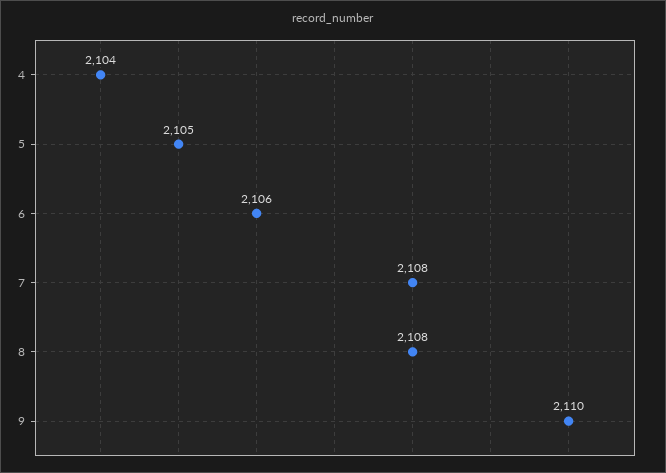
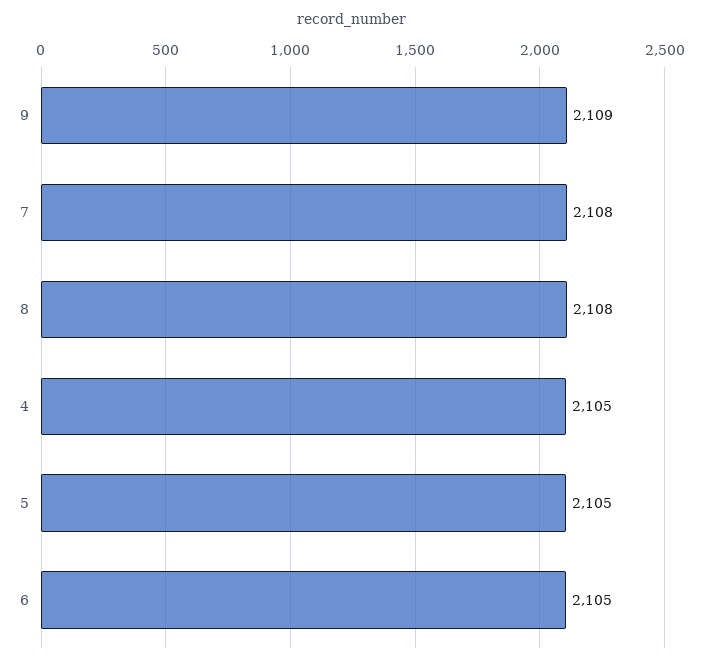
  {
-   "4": 2104,
+   "4": 2105,
    "5": 2105,
-   "6": 2106,
+   "6": 2105,
    "7": 2108,
    "8": 2108,
-   "9": 2110
+   "9": 2109
  }

